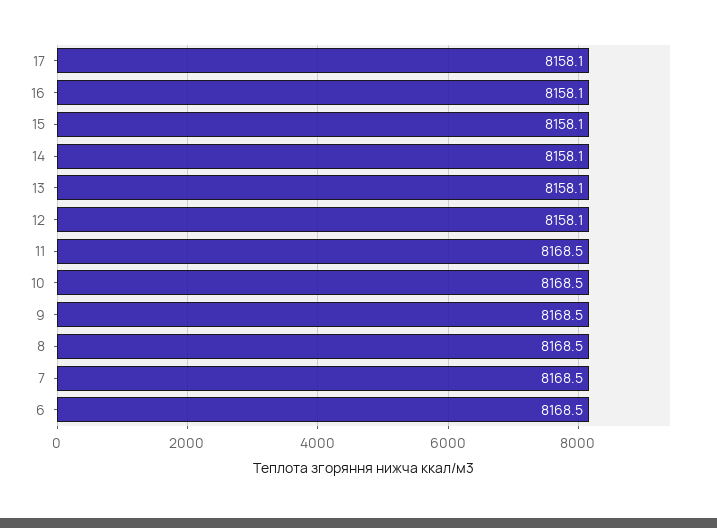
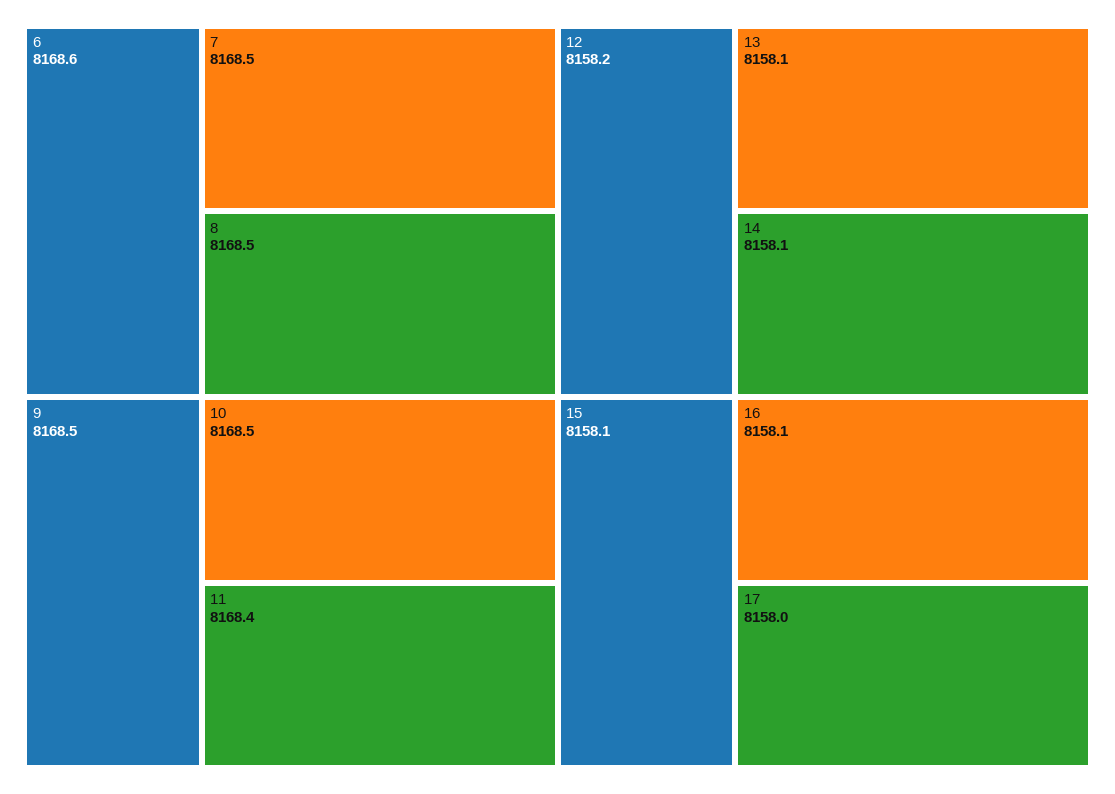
  {
-   "17": 8158.1,
+   "17": 8158,
    "16": 8158.1,
    "15": 8158.1,
    "14": 8158.1,
    "13": 8158.1,
-   "12": 8158.1,
+   "12": 8158.2,
-   "11": 8168.5,
+   "11": 8168.4,
    "10": 8168.5,
    "9": 8168.5,
    "8": 8168.5,
    "7": 8168.5,
-   "6": 8168.5
+   "6": 8168.6
  }

